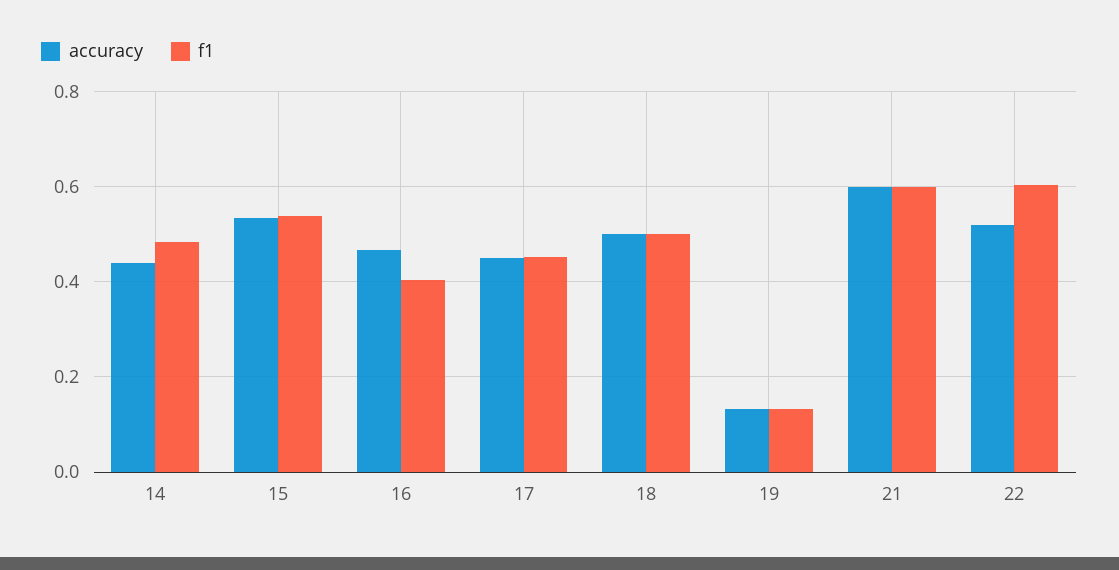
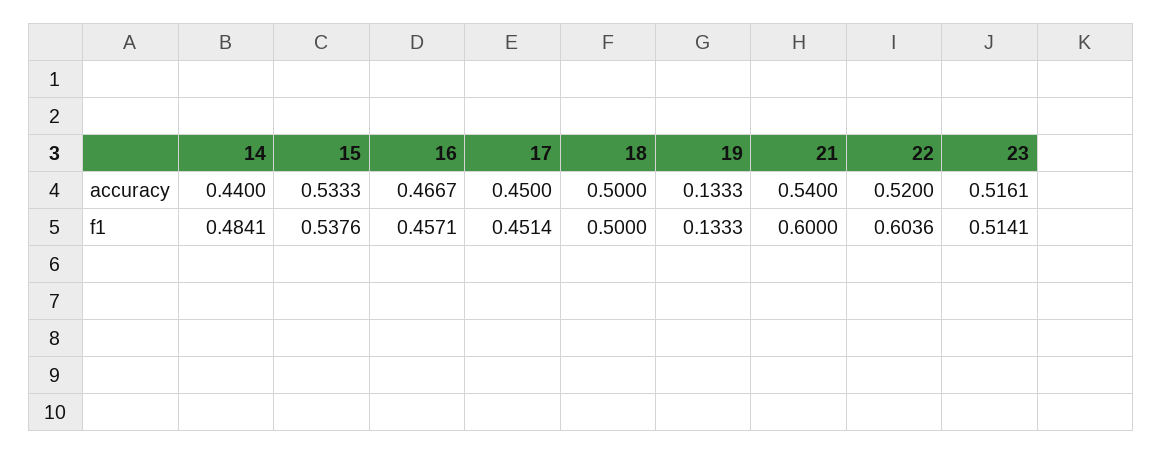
  {
    "accuracy": {
      "14": 0.44,
      "15": 0.5333,
      "16": 0.4667,
      "17": 0.45,
      "18": 0.5,
      "19": 0.1333,
-     "21": 0.6,
+     "21": 0.54,
-     "22": 0.52
+     "22": 0.52,
+     "23": 0.5161
    },
    "f1": {
      "14": 0.4841,
      "15": 0.5376,
-     "16": 0.4,
+     "16": 0.4571,
      "17": 0.4514,
      "18": 0.5,
      "19": 0.1333,
      "21": 0.6,
-     "22": 0.6036
+     "22": 0.6036,
+     "23": 0.5141
    }
  }

